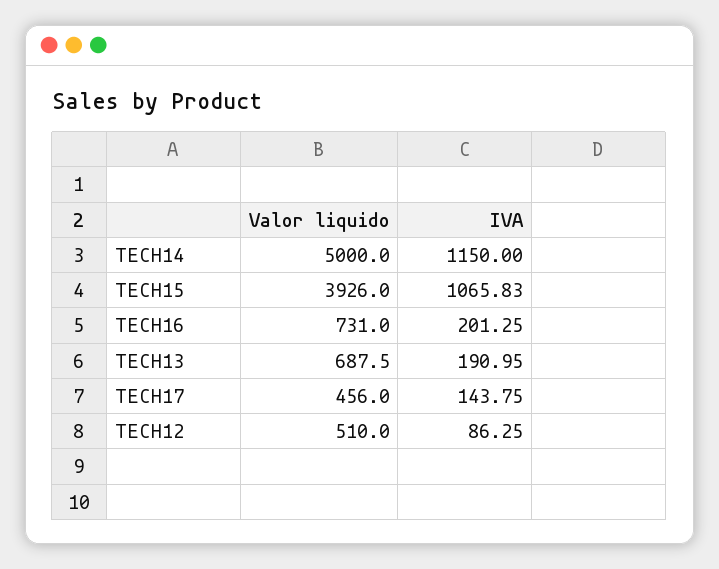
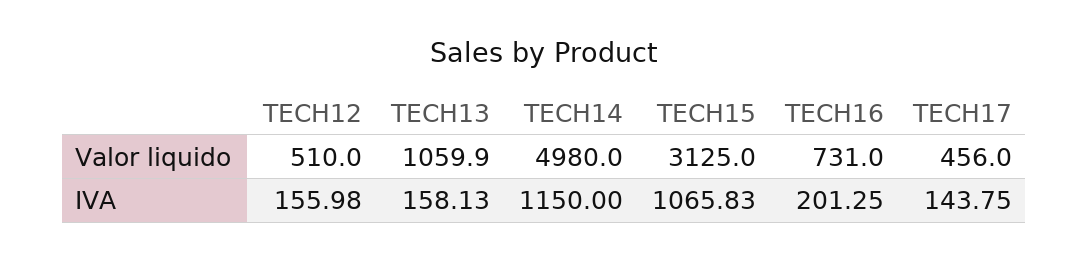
  {
    "Valor liquido": {
-     "TECH14": 5000,
+     "TECH14": 4980,
-     "TECH15": 3926,
+     "TECH15": 3125,
      "TECH16": 731,
-     "TECH13": 687.5,
+     "TECH13": 1059.9,
      "TECH17": 456,
      "TECH12": 510
    },
    "IVA": {
      "TECH14": 1150,
      "TECH15": 1065.83,
      "TECH16": 201.25,
-     "TECH13": 190.95,
+     "TECH13": 158.13,
      "TECH17": 143.75,
-     "TECH12": 86.25
+     "TECH12": 155.98
    }
  }

